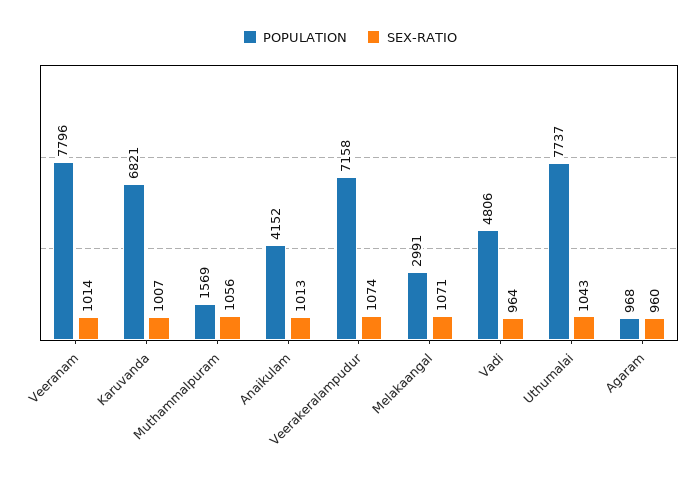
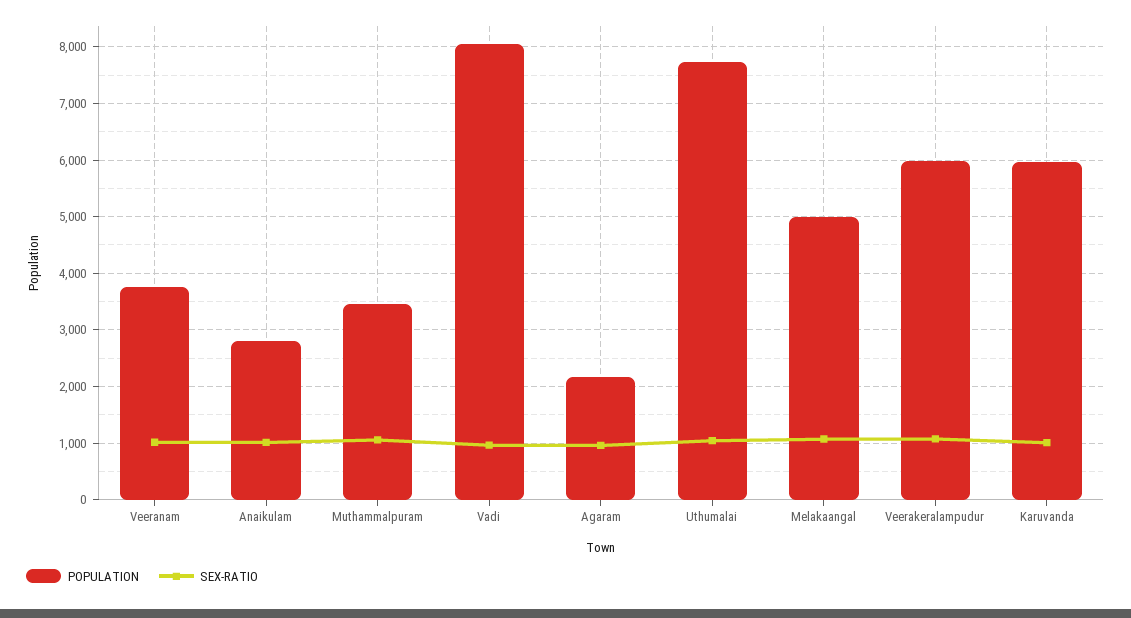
  {
    "POPULATION": {
-     "Veeranam": 7796,
+     "Veeranam": 3800,
-     "Karuvanda": 6821,
+     "Karuvanda": 6000,
-     "Muthammalpuram": 1569,
+     "Muthammalpuram": 3400,
-     "Anaikulam": 4152,
+     "Anaikulam": 2800,
-     "Veerakeralampudur": 7158,
+     "Veerakeralampudur": 6000,
-     "Melakaangal": 2991,
+     "Melakaangal": 5000,
-     "Vadi": 4806,
+     "Vadi": 8000,
      "Uthumalai": 7737,
-     "Agaram": 968
+     "Agaram": 2200
    },
    "SEX-RATIO": {
      "Veeranam": 1014,
      "Karuvanda": 1007,
      "Muthammalpuram": 1056,
      "Anaikulam": 1013,
      "Veerakeralampudur": 1074,
      "Melakaangal": 1071,
      "Vadi": 964,
      "Uthumalai": 1043,
      "Agaram": 960
    }
  }

